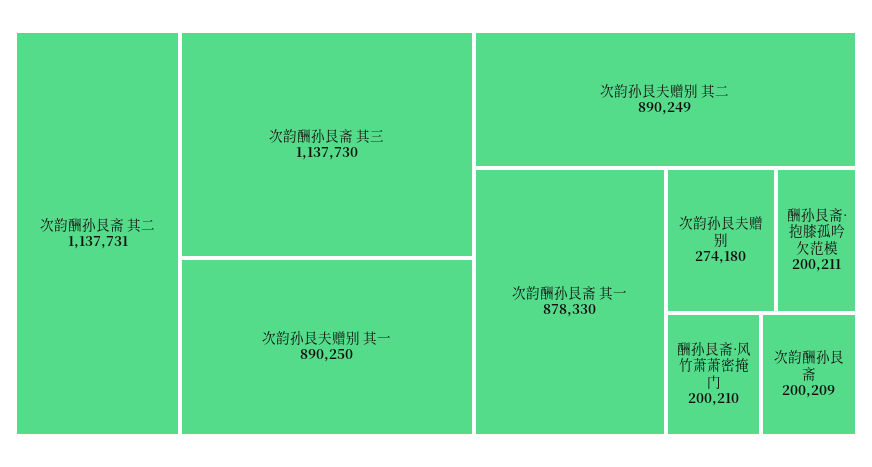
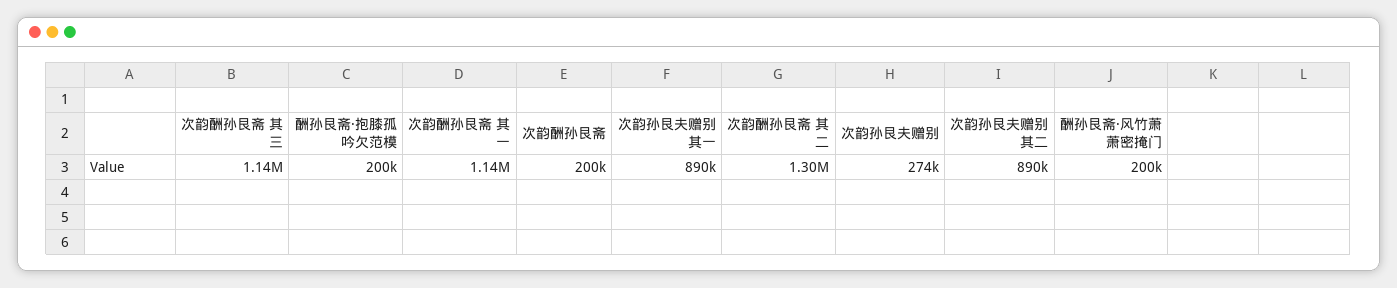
  {
-   "次韵酬孙艮斋 其二": 1137731,
+   "次韵酬孙艮斋 其二": 1300000,
    "次韵酬孙艮斋 其三": 1137730,
    "次韵孙艮夫赠别 其一": 890250,
    "次韵孙艮夫赠别 其二": 890249,
-   "次韵酬孙艮斋 其一": 878330,
+   "次韵酬孙艮斋 其一": 1140000,
    "次韵孙艮夫赠别": 274180,
    "酬孙艮斋·抱膝孤吟欠范模": 200211,
    "酬孙艮斋·风竹萧萧密掩门": 200210,
    "次韵酬孙艮斋": 200209
  }

